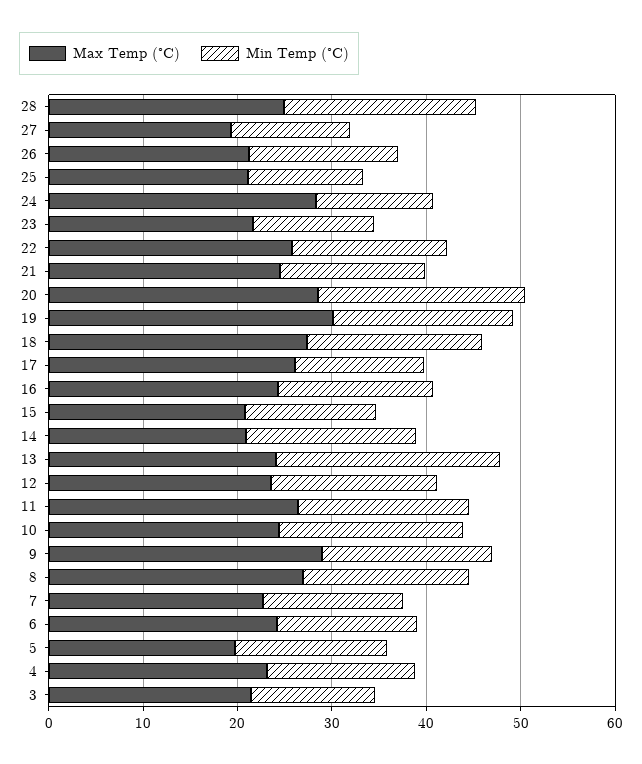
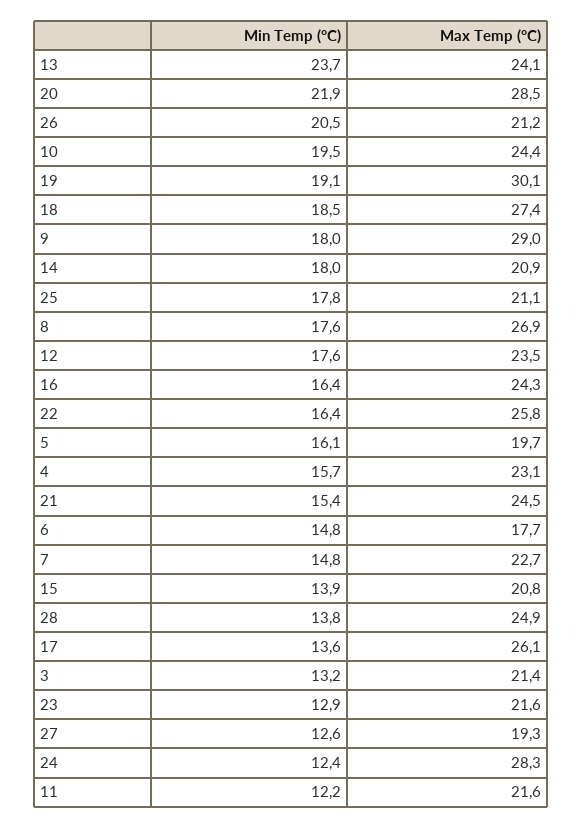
  {
    "Max Temp (°C)": {
      "28": 24.9,
      "27": 19.3,
      "26": 21.2,
      "25": 21.1,
      "24": 28.3,
      "23": 21.6,
      "22": 25.8,
      "21": 24.5,
      "20": 28.5,
      "19": 30.1,
      "18": 27.4,
      "17": 26.1,
      "16": 24.3,
      "15": 20.8,
      "14": 20.9,
      "13": 24.1,
      "12": 23.5,
-     "11": 26,
+     "11": 21.6,
      "10": 24.4,
      "9": 29,
      "8": 26.9,
      "7": 22.7,
-     "6": 24,
+     "6": 17.7,
      "5": 19.7,
      "4": 23.1,
      "3": 21.4
    },
    "Min Temp (°C)": {
-     "28": 20,
+     "28": 13.8,
      "27": 12.6,
-     "26": 16,
+     "26": 20.5,
-     "25": 12,
+     "25": 17.8,
      "24": 12.4,
      "23": 12.9,
      "22": 16.4,
      "21": 15.4,
      "20": 21.9,
      "19": 19.1,
      "18": 18.5,
      "17": 13.6,
      "16": 16.4,
      "15": 13.9,
      "14": 18,
      "13": 23.7,
      "12": 17.6,
-     "11": 18,
+     "11": 12.2,
      "10": 19.5,
      "9": 18,
      "8": 17.6,
      "7": 14.8,
      "6": 14.8,
      "5": 16.1,
      "4": 15.7,
      "3": 13.2
    }
  }

